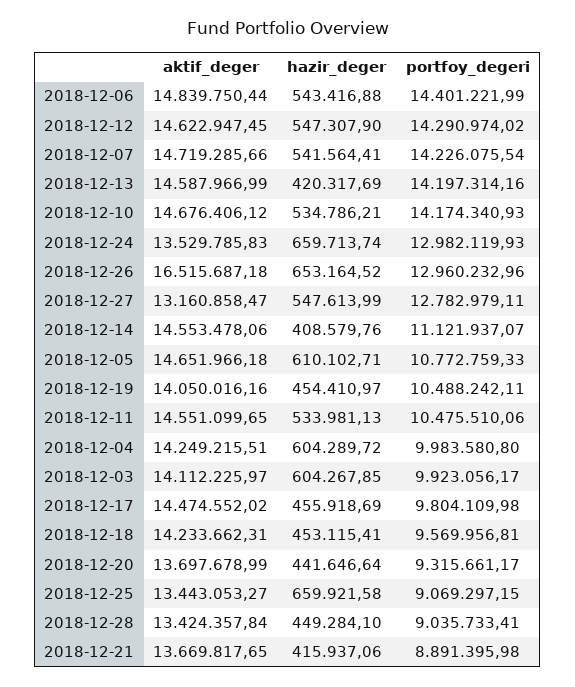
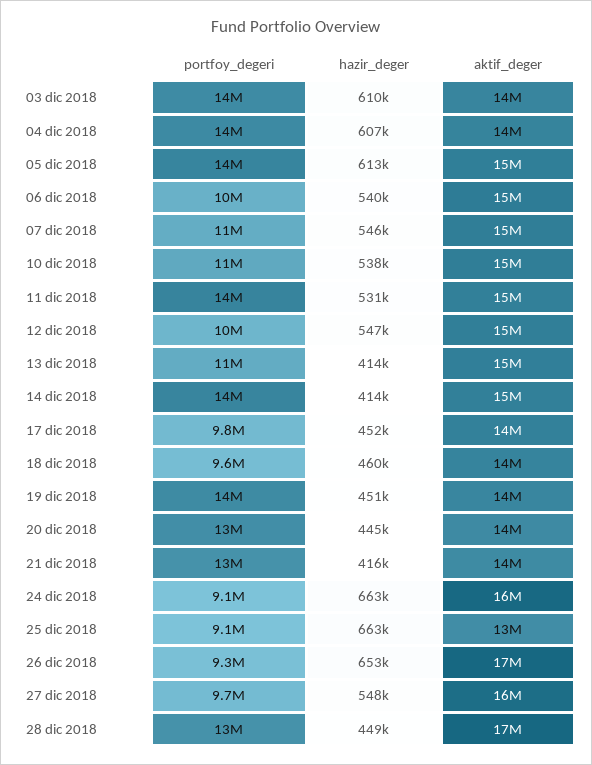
  {
    "aktif_deger": {
      "2018-12-06": 14839750.44,
      "2018-12-12": 14622947.45,
      "2018-12-07": 14719285.66,
      "2018-12-13": 14587966.99,
      "2018-12-10": 14676406.12,
-     "2018-12-24": 13529785.83,
+     "2018-12-24": 16000000,
      "2018-12-26": 16515687.18,
-     "2018-12-27": 13160858.47,
+     "2018-12-27": 16000000,
      "2018-12-14": 14553478.06,
      "2018-12-05": 14651966.18,
      "2018-12-19": 14050016.16,
      "2018-12-11": 14551099.65,
      "2018-12-04": 14249215.51,
      "2018-12-03": 14112225.97,
      "2018-12-17": 14474552.02,
      "2018-12-18": 14233662.31,
      "2018-12-20": 13697678.99,
      "2018-12-25": 13443053.27,
-     "2018-12-28": 13424357.84,
+     "2018-12-28": 17000000,
      "2018-12-21": 13669817.65
    },
    "hazir_deger": {
-     "2018-12-06": 543416.88,
+     "2018-12-06": 540000,
      "2018-12-12": 547307.9,
-     "2018-12-07": 541564.41,
+     "2018-12-07": 546000,
-     "2018-12-13": 420317.69,
+     "2018-12-13": 414000,
-     "2018-12-10": 534786.21,
+     "2018-12-10": 538000,
-     "2018-12-24": 659713.74,
+     "2018-12-24": 663000,
      "2018-12-26": 653164.52,
      "2018-12-27": 547613.99,
-     "2018-12-14": 408579.76,
+     "2018-12-14": 414000,
-     "2018-12-05": 610102.71,
+     "2018-12-05": 613000,
-     "2018-12-19": 454410.97,
+     "2018-12-19": 451000,
-     "2018-12-11": 533981.13,
+     "2018-12-11": 531000,
-     "2018-12-04": 604289.72,
+     "2018-12-04": 607000,
-     "2018-12-03": 604267.85,
+     "2018-12-03": 610000,
-     "2018-12-17": 455918.69,
+     "2018-12-17": 452000,
-     "2018-12-18": 453115.41,
+     "2018-12-18": 460000,
-     "2018-12-20": 441646.64,
+     "2018-12-20": 445000,
-     "2018-12-25": 659921.58,
+     "2018-12-25": 663000,
      "2018-12-28": 449284.1,
      "2018-12-21": 415937.06
    },
    "portfoy_degeri": {
-     "2018-12-06": 14401221.99,
+     "2018-12-06": 10000000,
-     "2018-12-12": 14290974.02,
+     "2018-12-12": 10000000,
-     "2018-12-07": 14226075.54,
+     "2018-12-07": 11000000,
-     "2018-12-13": 14197314.16,
+     "2018-12-13": 11000000,
-     "2018-12-10": 14174340.93,
+     "2018-12-10": 11000000,
-     "2018-12-24": 12982119.93,
+     "2018-12-24": 9100000,
-     "2018-12-26": 12960232.96,
+     "2018-12-26": 9300000,
-     "2018-12-27": 12782979.11,
+     "2018-12-27": 9700000,
-     "2018-12-14": 11121937.07,
+     "2018-12-14": 14000000,
-     "2018-12-05": 10772759.33,
+     "2018-12-05": 14000000,
-     "2018-12-19": 10488242.11,
+     "2018-12-19": 14000000,
-     "2018-12-11": 10475510.06,
+     "2018-12-11": 14000000,
-     "2018-12-04": 9983580.8,
+     "2018-12-04": 14000000,
-     "2018-12-03": 9923056.17,
+     "2018-12-03": 14000000,
      "2018-12-17": 9804109.98,
      "2018-12-18": 9569956.81,
-     "2018-12-20": 9315661.17,
+     "2018-12-20": 13000000,
      "2018-12-25": 9069297.15,
-     "2018-12-28": 9035733.41,
+     "2018-12-28": 13000000,
-     "2018-12-21": 8891395.98
+     "2018-12-21": 13000000
    }
  }

